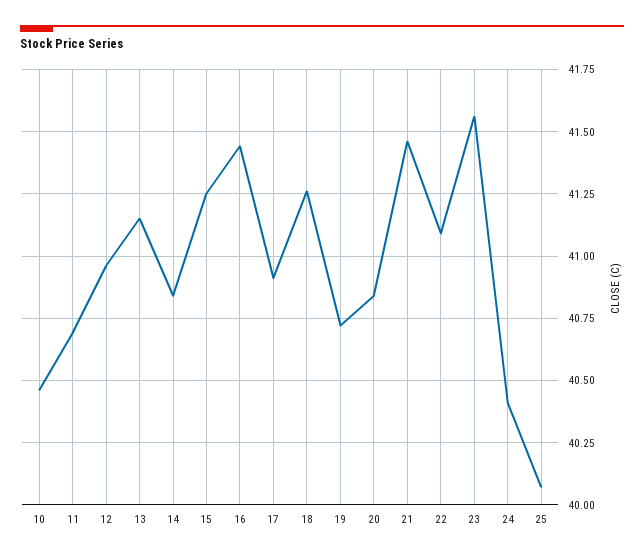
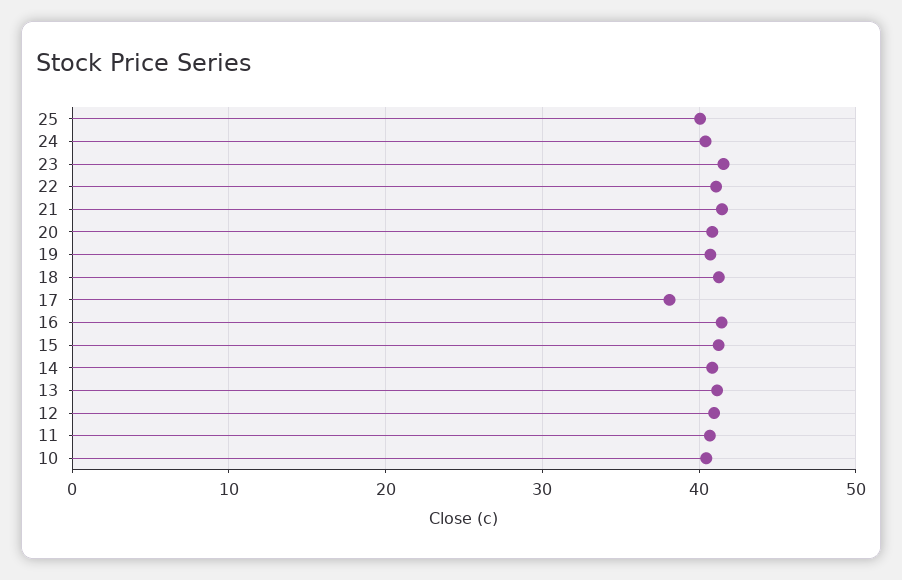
  {
    "10": 40.45,
    "11": 40.7,
    "12": 40.95,
    "13": 41.15,
    "14": 40.85,
    "15": 41.25,
    "16": 41.45,
-   "17": 40.9,
+   "17": 38,
    "18": 41.25,
    "19": 40.7,
    "20": 40.85,
    "21": 41.45,
    "22": 41.1,
    "23": 41.55,
    "24": 40.4,
    "25": 40.05
  }

